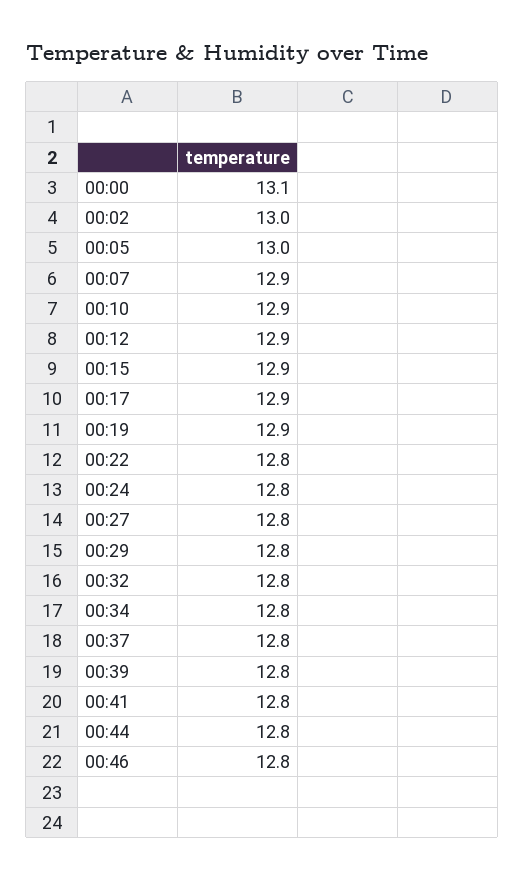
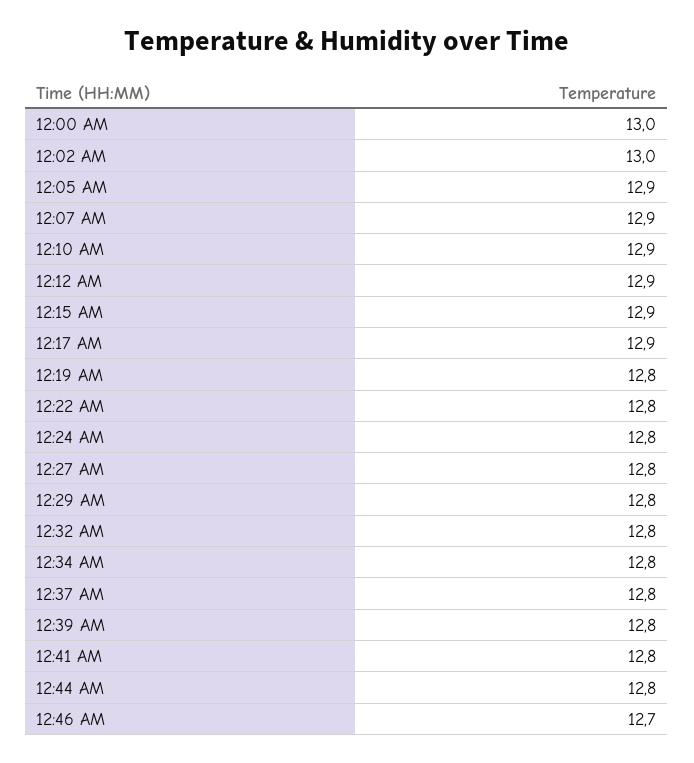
  {
-   "00:00": 13.1,
+   "00:00": 13,
    "00:02": 13,
-   "00:05": 13,
+   "00:05": 12.9,
    "00:07": 12.9,
    "00:10": 12.9,
    "00:12": 12.9,
    "00:15": 12.9,
    "00:17": 12.9,
-   "00:19": 12.9,
+   "00:19": 12.8,
    "00:22": 12.8,
    "00:24": 12.8,
    "00:27": 12.8,
    "00:29": 12.8,
    "00:32": 12.8,
    "00:34": 12.8,
    "00:37": 12.8,
    "00:39": 12.8,
    "00:41": 12.8,
    "00:44": 12.8,
-   "00:46": 12.8
+   "00:46": 12.7
  }

